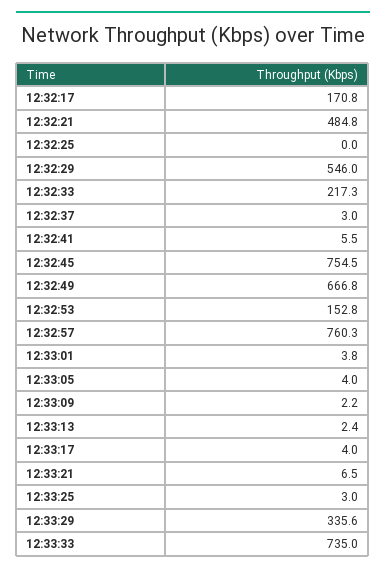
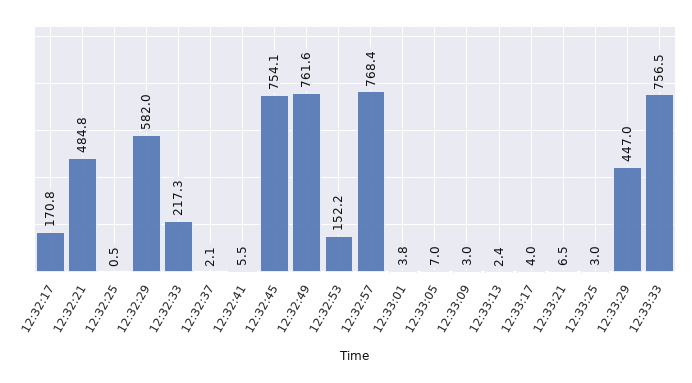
  {
    "12:32:17": 170.8,
    "12:32:21": 484.8,
-   "12:32:25": 0,
+   "12:32:25": 0.5,
-   "12:32:29": 546,
+   "12:32:29": 582,
    "12:32:33": 217.3,
-   "12:32:37": 3,
+   "12:32:37": 2.1,
    "12:32:41": 5.5,
-   "12:32:45": 754.5,
+   "12:32:45": 754.1,
-   "12:32:49": 666.8,
+   "12:32:49": 761.6,
-   "12:32:53": 152.8,
+   "12:32:53": 152.2,
-   "12:32:57": 760.3,
+   "12:32:57": 768.4,
    "12:33:01": 3.8,
-   "12:33:05": 4,
+   "12:33:05": 7,
-   "12:33:09": 2.2,
+   "12:33:09": 3,
    "12:33:13": 2.4,
    "12:33:17": 4,
    "12:33:21": 6.5,
    "12:33:25": 3,
-   "12:33:29": 335.6,
+   "12:33:29": 447,
-   "12:33:33": 735
+   "12:33:33": 756.5
  }

